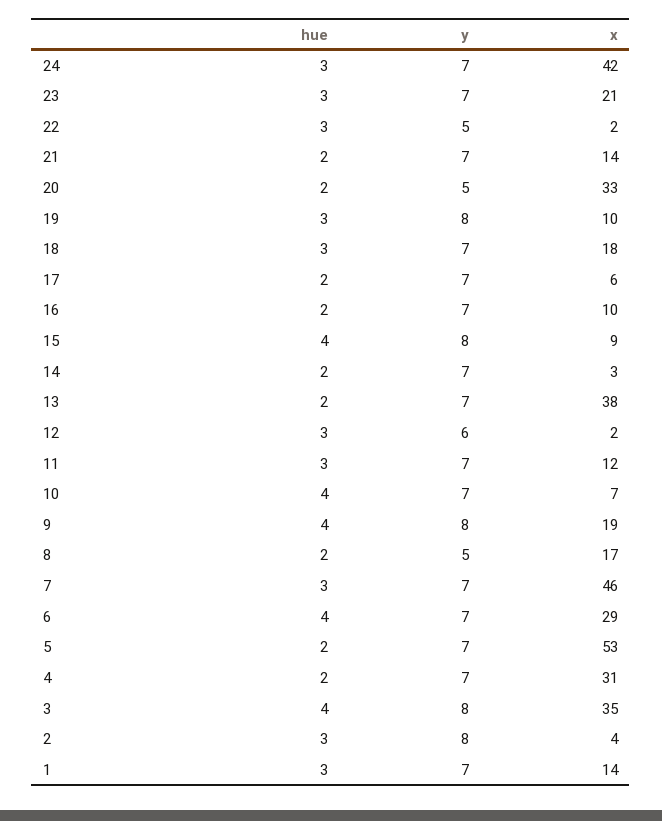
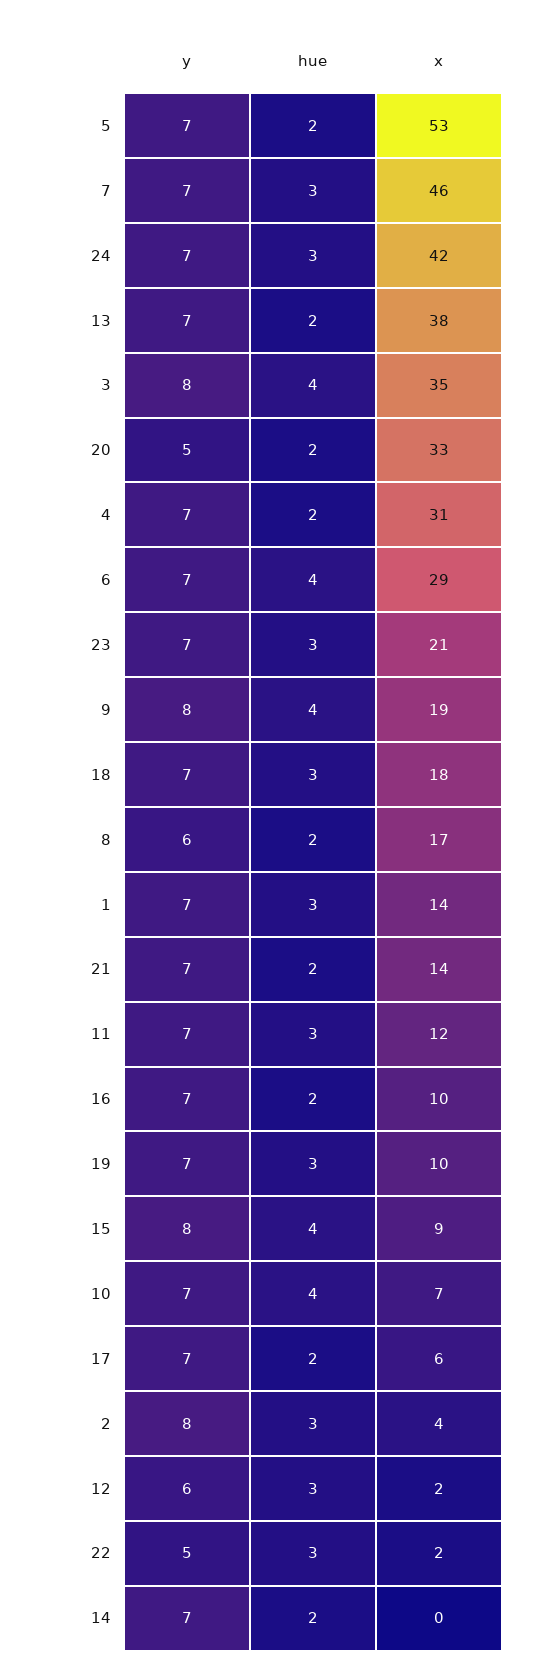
  {
    "hue": {
      "24": 3,
      "23": 3,
      "22": 3,
      "21": 2,
      "20": 2,
      "19": 3,
      "18": 3,
      "17": 2,
      "16": 2,
      "15": 4,
      "14": 2,
      "13": 2,
      "12": 3,
      "11": 3,
      "10": 4,
      "9": 4,
      "8": 2,
      "7": 3,
      "6": 4,
      "5": 2,
      "4": 2,
      "3": 4,
      "2": 3,
      "1": 3
    },
    "y": {
      "24": 7,
      "23": 7,
      "22": 5,
      "21": 7,
      "20": 5,
-     "19": 8,
+     "19": 7,
      "18": 7,
      "17": 7,
      "16": 7,
      "15": 8,
      "14": 7,
      "13": 7,
      "12": 6,
      "11": 7,
      "10": 7,
      "9": 8,
-     "8": 5,
+     "8": 6,
      "7": 7,
      "6": 7,
      "5": 7,
      "4": 7,
      "3": 8,
      "2": 8,
      "1": 7
    },
    "x": {
      "24": 42,
      "23": 21,
      "22": 2,
      "21": 14,
      "20": 33,
      "19": 10,
      "18": 18,
      "17": 6,
      "16": 10,
      "15": 9,
-     "14": 3,
+     "14": 0,
      "13": 38,
      "12": 2,
      "11": 12,
      "10": 7,
      "9": 19,
      "8": 17,
      "7": 46,
      "6": 29,
      "5": 53,
      "4": 31,
      "3": 35,
      "2": 4,
      "1": 14
    }
  }

